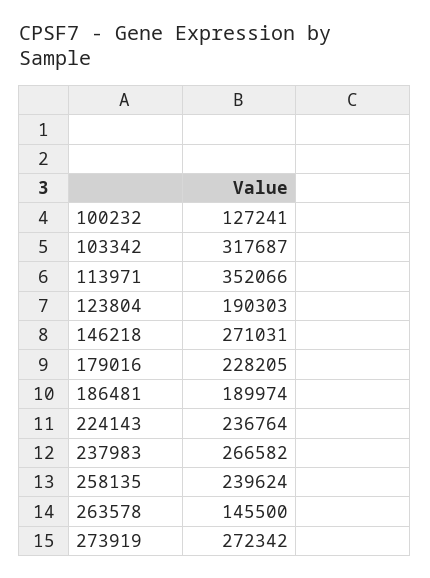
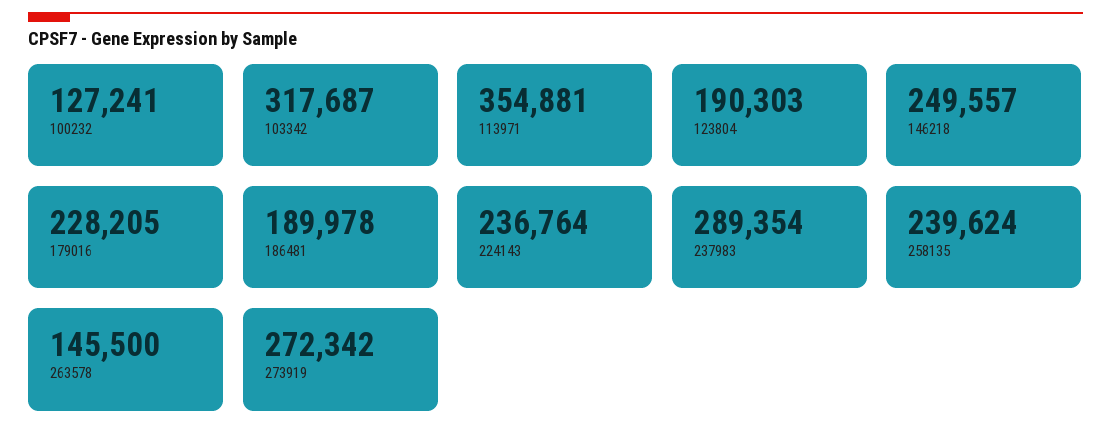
  {
    "100232": 127241,
    "103342": 317687,
-   "113971": 352066,
+   "113971": 354881,
    "123804": 190303,
-   "146218": 271031,
+   "146218": 249557,
    "179016": 228205,
-   "186481": 189974,
+   "186481": 189978,
    "224143": 236764,
-   "237983": 266582,
+   "237983": 289354,
    "258135": 239624,
    "263578": 145500,
    "273919": 272342
  }

